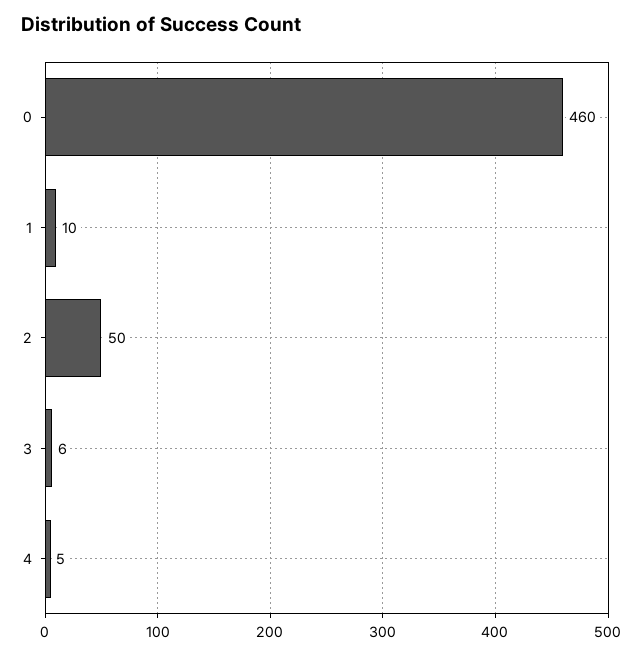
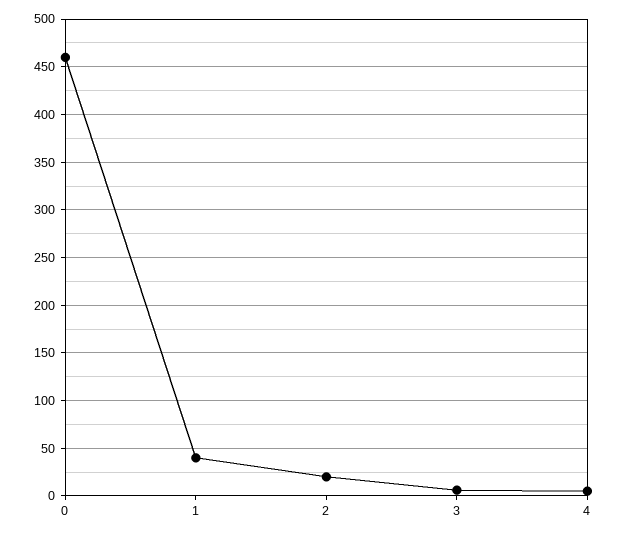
  {
    "0": 460,
-   "1": 10,
+   "1": 40,
-   "2": 50,
+   "2": 20,
    "3": 6,
    "4": 5
  }

